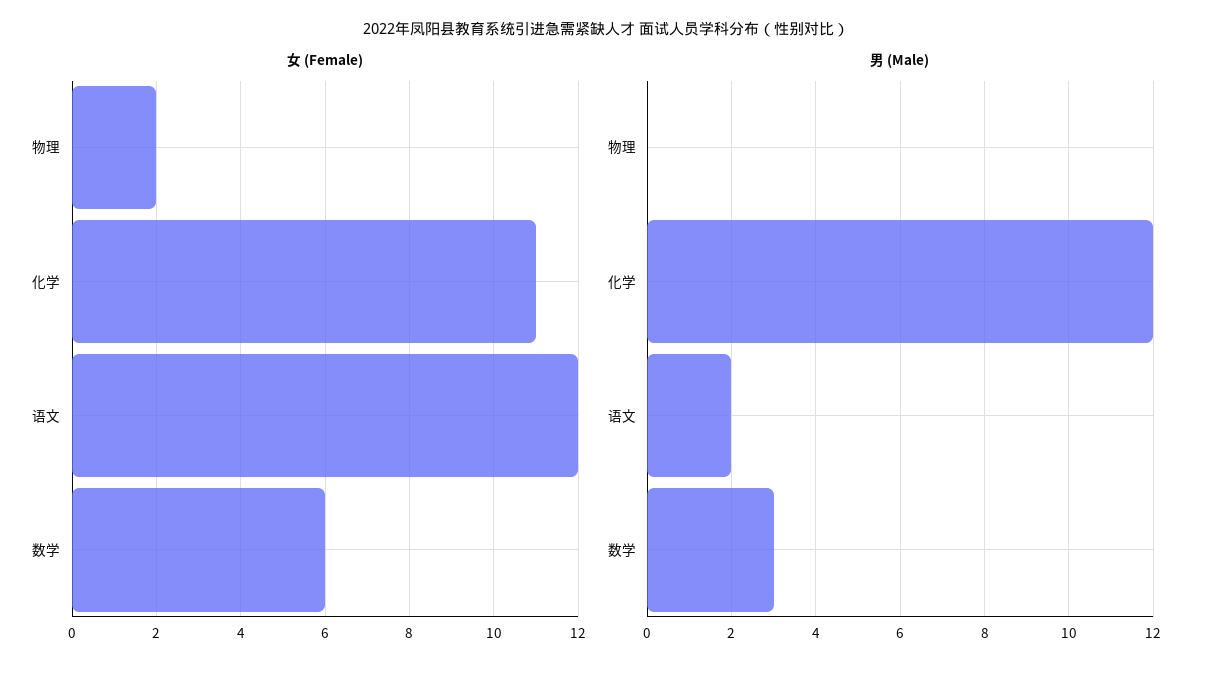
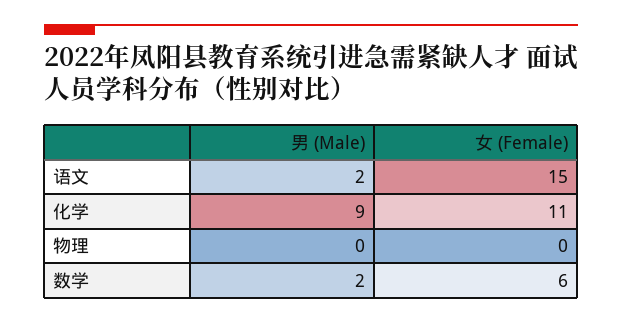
  {
    "女 (Female)": {
-     "物理": 2,
+     "物理": 0,
      "化学": 11,
-     "语文": 12,
+     "语文": 15,
      "数学": 6
    },
    "男 (Male)": {
      "物理": 0,
-     "化学": 12,
+     "化学": 9,
      "语文": 2,
-     "数学": 3
+     "数学": 2
    }
  }

